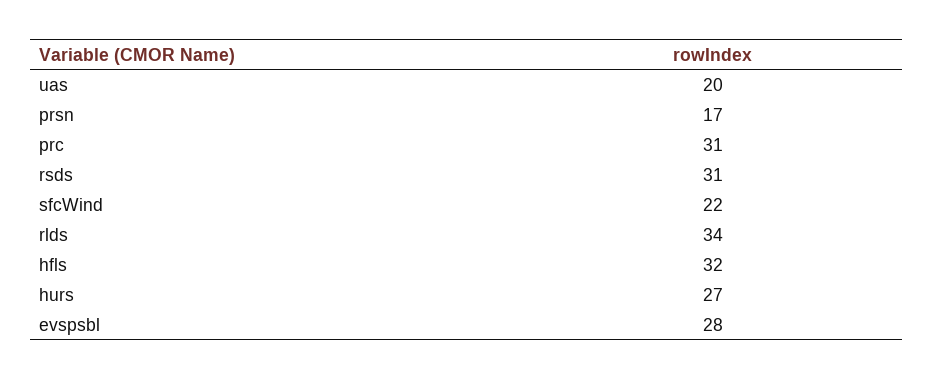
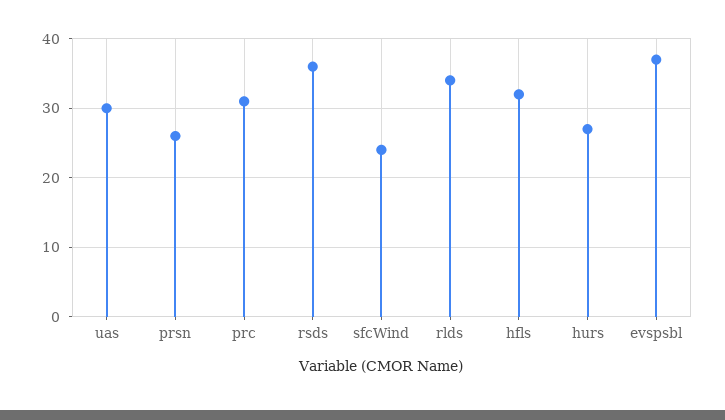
  {
-   "uas": 20,
+   "uas": 30,
-   "prsn": 17,
+   "prsn": 26,
    "prc": 31,
-   "rsds": 31,
+   "rsds": 36,
-   "sfcWind": 22,
+   "sfcWind": 24,
    "rlds": 34,
    "hfls": 32,
    "hurs": 27,
-   "evspsbl": 28
+   "evspsbl": 37
  }

